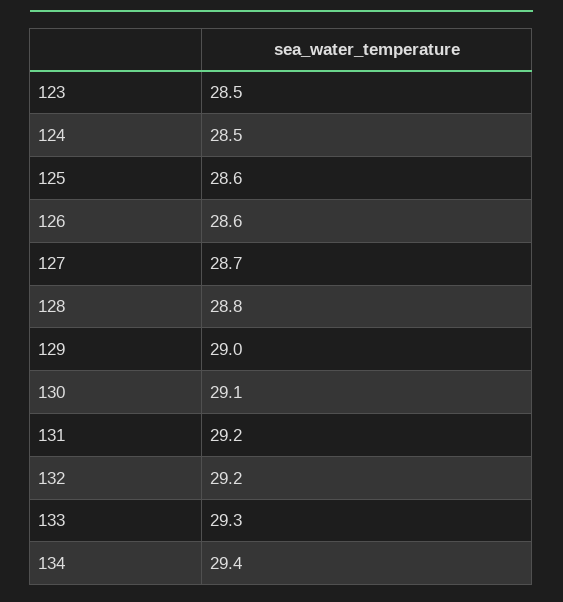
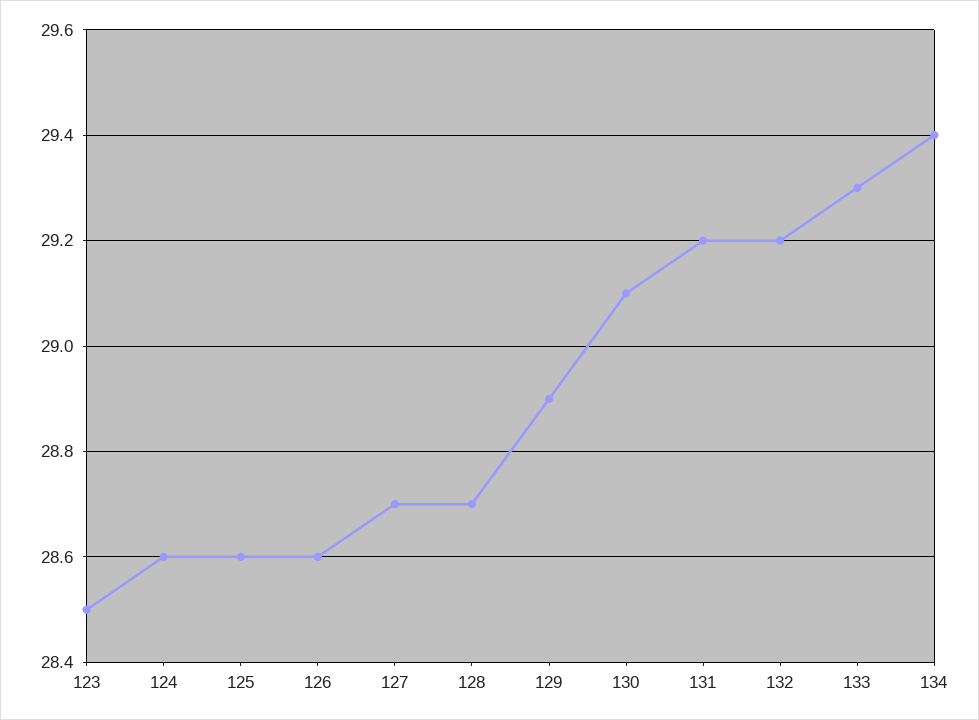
  {
    "123": 28.5,
-   "124": 28.5,
+   "124": 28.6,
    "125": 28.6,
    "126": 28.6,
    "127": 28.7,
-   "128": 28.8,
+   "128": 28.7,
-   "129": 29,
+   "129": 28.9,
    "130": 29.1,
    "131": 29.2,
    "132": 29.2,
    "133": 29.3,
    "134": 29.4
  }

